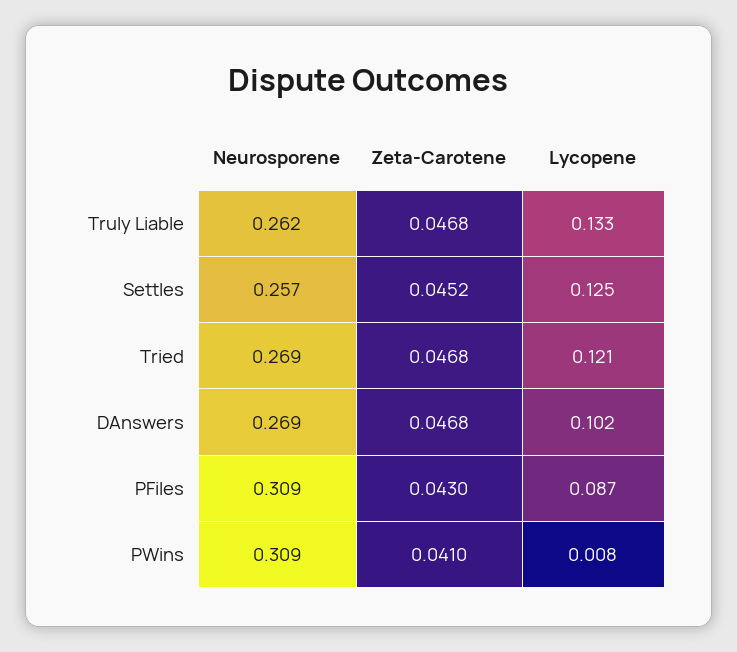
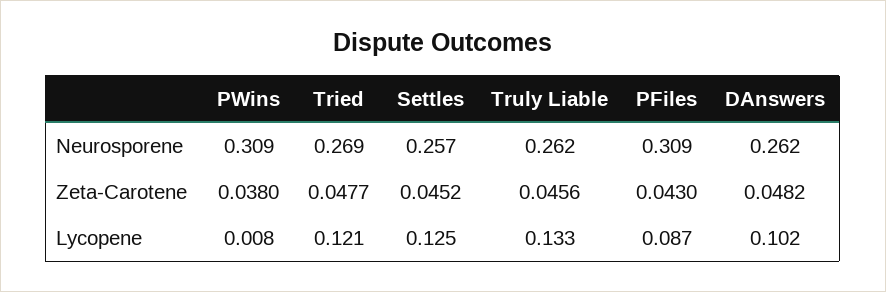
  {
    "Neurosporene": {
      "Truly Liable": 0.262,
      "Settles": 0.257,
      "Tried": 0.269,
-     "DAnswers": 0.269,
+     "DAnswers": 0.262,
      "PFiles": 0.309,
      "PWins": 0.309
    },
    "Zeta-Carotene": {
-     "Truly Liable": 0.0468,
+     "Truly Liable": 0.0456,
      "Settles": 0.0452,
-     "Tried": 0.0468,
+     "Tried": 0.0477,
-     "DAnswers": 0.0468,
+     "DAnswers": 0.0482,
      "PFiles": 0.043,
-     "PWins": 0.041
+     "PWins": 0.038
    },
    "Lycopene": {
      "Truly Liable": 0.133,
      "Settles": 0.125,
      "Tried": 0.121,
      "DAnswers": 0.102,
      "PFiles": 0.087,
      "PWins": 0.008
    }
  }

